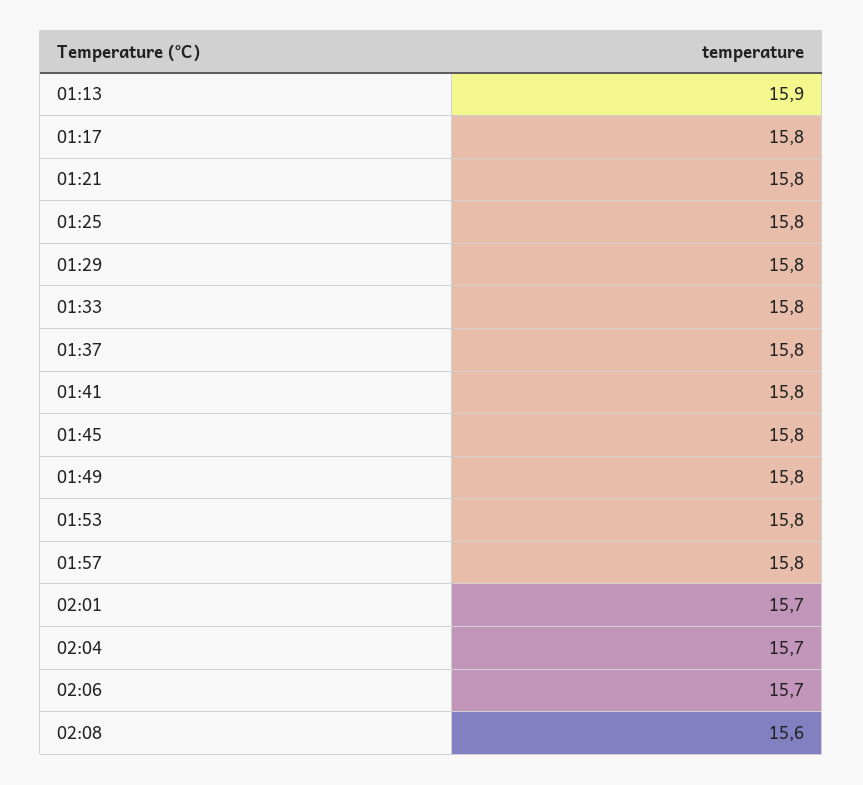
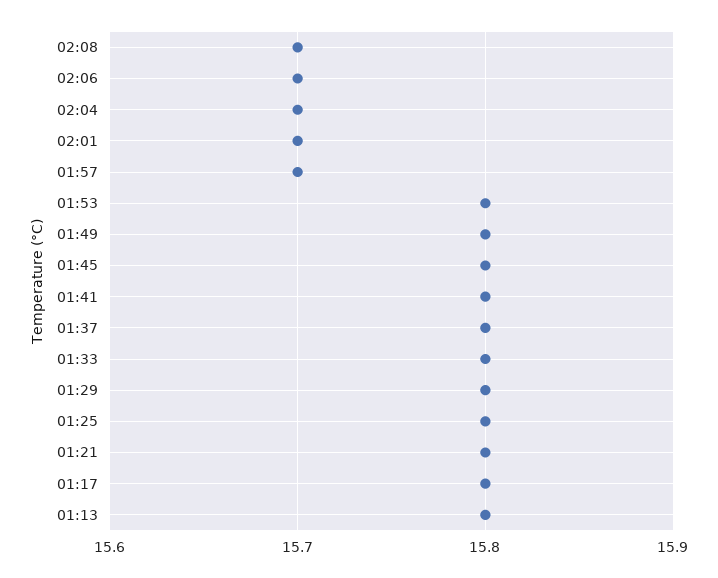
  {
-   "01:13": 15.9,
+   "01:13": 15.8,
    "01:17": 15.8,
    "01:21": 15.8,
    "01:25": 15.8,
    "01:29": 15.8,
    "01:33": 15.8,
    "01:37": 15.8,
    "01:41": 15.8,
    "01:45": 15.8,
    "01:49": 15.8,
    "01:53": 15.8,
-   "01:57": 15.8,
+   "01:57": 15.7,
    "02:01": 15.7,
    "02:04": 15.7,
    "02:06": 15.7,
-   "02:08": 15.6
+   "02:08": 15.7
  }

